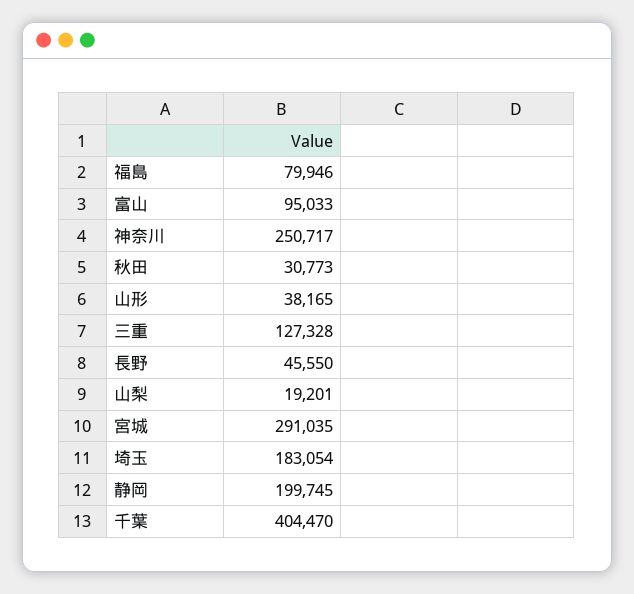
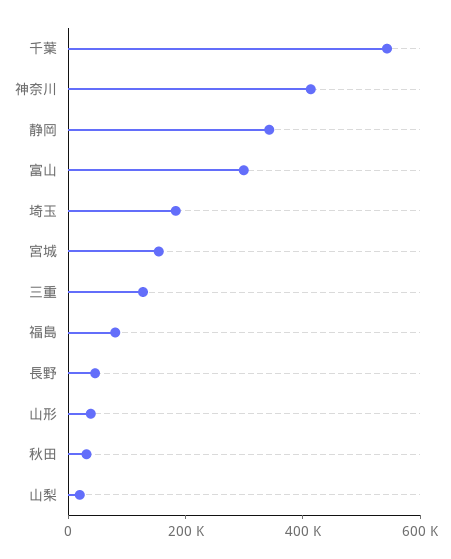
  {
    "福島": 79946,
-   "富山": 95033,
+   "富山": 300000,
-   "神奈川": 250717,
+   "神奈川": 400000,
    "秋田": 30773,
    "山形": 38165,
    "三重": 127328,
    "長野": 45550,
    "山梨": 19201,
-   "宮城": 291035,
+   "宮城": 150000,
    "埼玉": 183054,
-   "静岡": 199745,
+   "静岡": 350000,
-   "千葉": 404470
+   "千葉": 550000
  }

